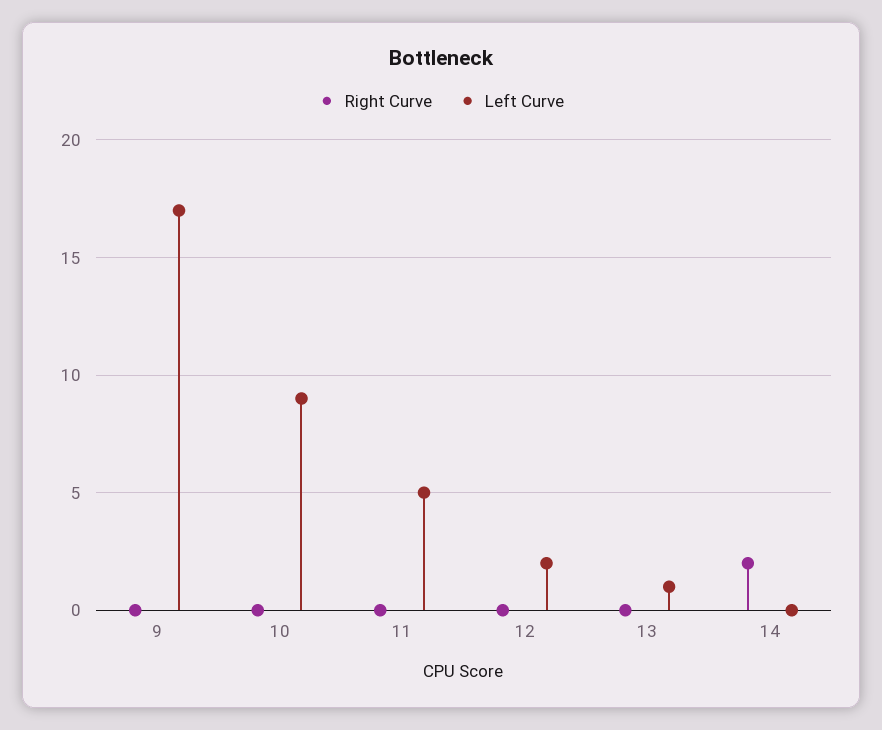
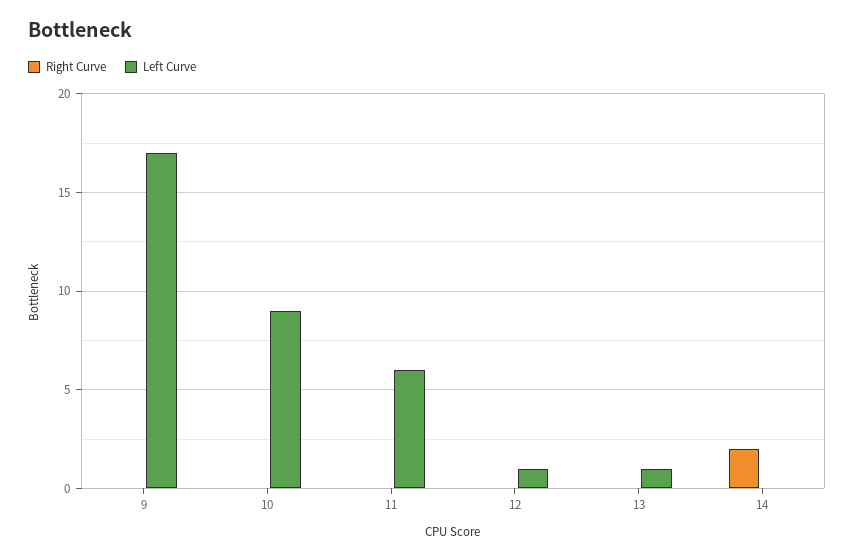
  {
    "Right Curve": {
      "9": 0,
      "10": 0,
      "11": 0,
      "12": 0,
      "13": 0,
      "14": 2
    },
    "Left Curve": {
      "9": 17,
      "10": 9,
-     "11": 5,
+     "11": 6,
-     "12": 2,
+     "12": 1,
      "13": 1,
      "14": 0
    }
  }

